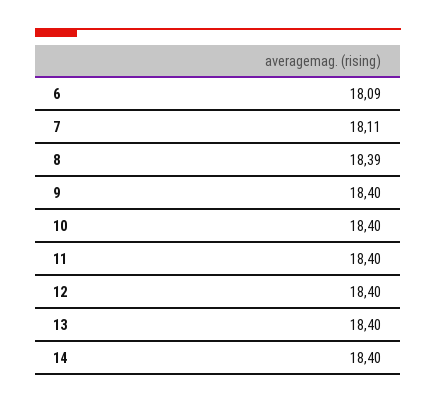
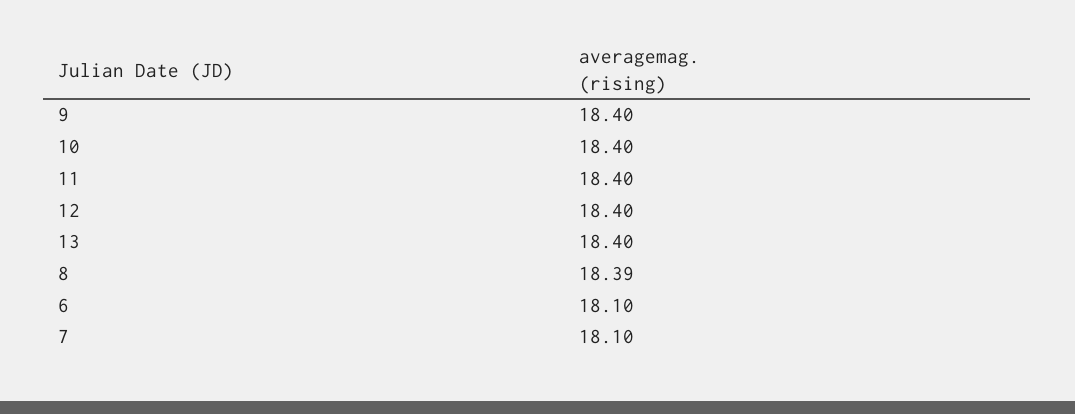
  {
-   "6": 18.09,
+   "6": 18.1,
-   "7": 18.11,
+   "7": 18.1,
    "8": 18.39,
    "9": 18.4,
    "10": 18.4,
    "11": 18.4,
    "12": 18.4,
-   "13": 18.4,
+   "13": 18.4
-   "14": 18.4
  }

